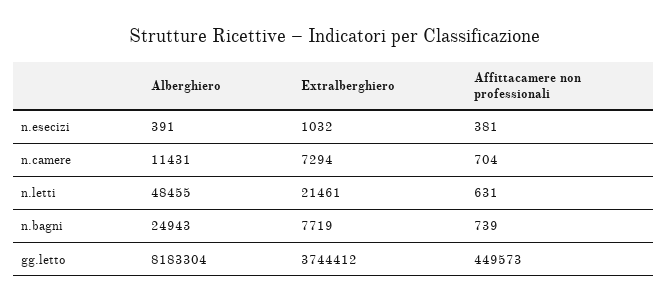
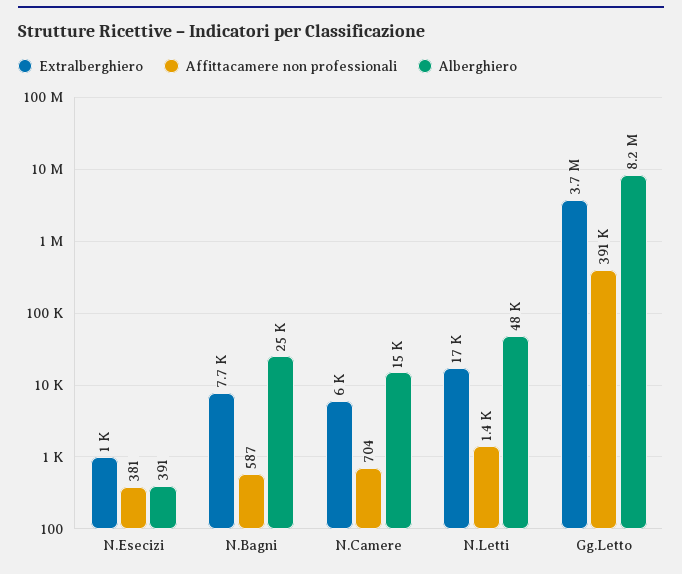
  {
    "Alberghiero": {
      "n.esecizi": 391,
-     "n.camere": 11431,
+     "n.camere": 15000,
      "n.letti": 48455,
      "n.bagni": 24943,
      "gg.letto": 8183304
    },
    "Extralberghiero": {
      "n.esecizi": 1032,
-     "n.camere": 7294,
+     "n.camere": 6000,
-     "n.letti": 21461,
+     "n.letti": 17000,
      "n.bagni": 7719,
      "gg.letto": 3744412
    },
    "Affittacamere non professionali": {
      "n.esecizi": 381,
      "n.camere": 704,
-     "n.letti": 631,
+     "n.letti": 1400,
-     "n.bagni": 739,
+     "n.bagni": 587,
-     "gg.letto": 449573
+     "gg.letto": 391000
    }
  }

